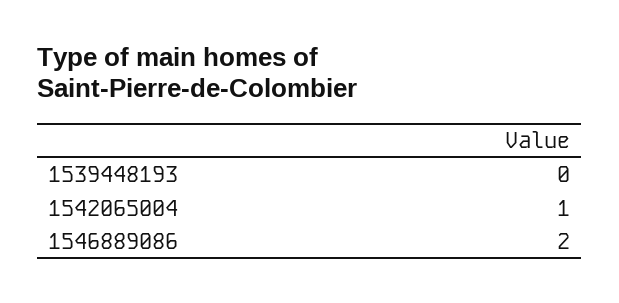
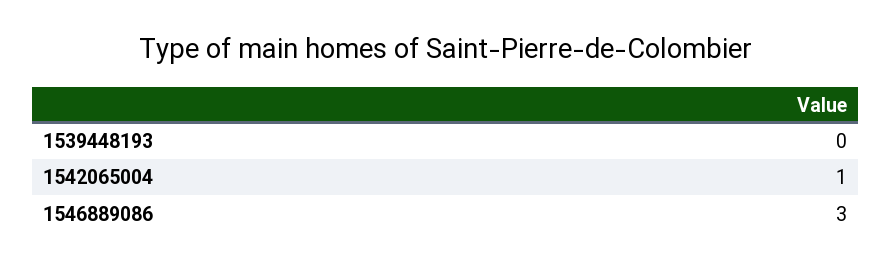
  {
    "1539448193": 0,
    "1542065004": 1,
-   "1546889086": 2
+   "1546889086": 3
  }

